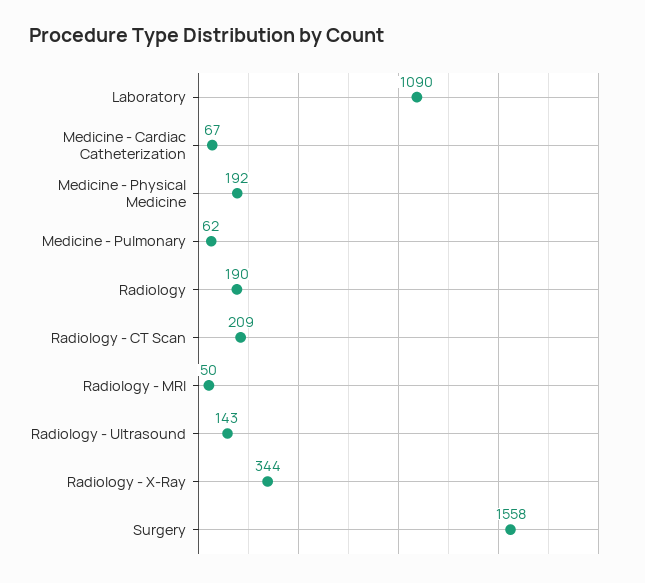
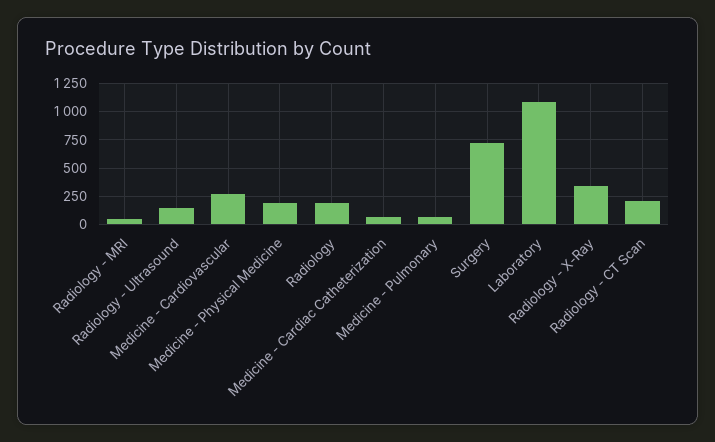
  {
    "Laboratory": 1090,
    "Medicine - Cardiac Catheterization": 67,
    "Medicine - Physical Medicine": 192,
    "Medicine - Pulmonary": 62,
    "Radiology": 190,
    "Radiology - CT Scan": 209,
    "Radiology - MRI": 50,
    "Radiology - Ultrasound": 143,
    "Radiology - X-Ray": 344,
-   "Surgery": 1558
+   "Surgery": 750,
+   "Medicine - Cardiovascular": 250
  }

